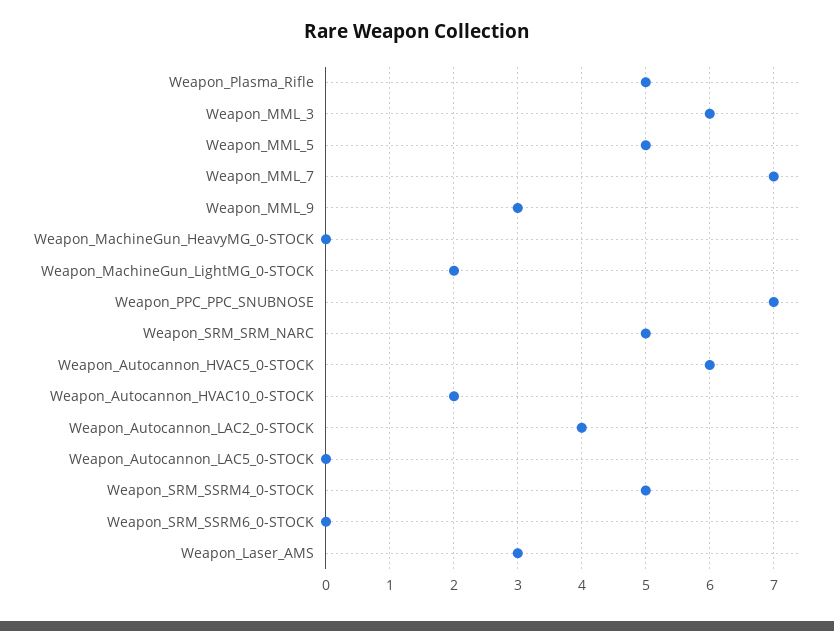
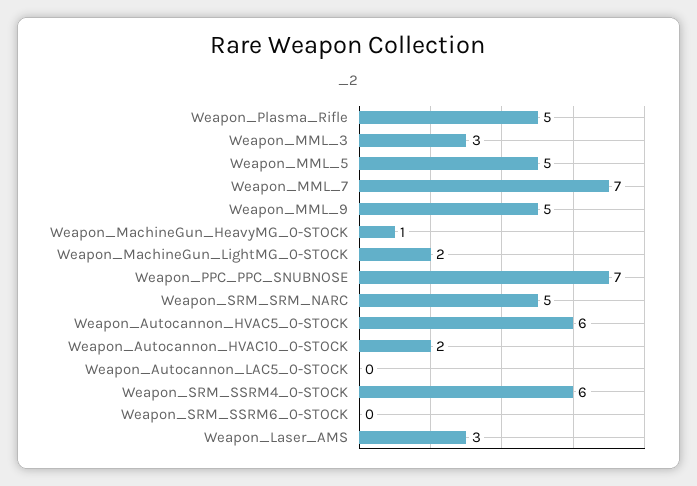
  {
    "Weapon_Plasma_Rifle": 5,
-   "Weapon_MML_3": 6,
+   "Weapon_MML_3": 3,
    "Weapon_MML_5": 5,
    "Weapon_MML_7": 7,
-   "Weapon_MML_9": 3,
+   "Weapon_MML_9": 5,
-   "Weapon_MachineGun_HeavyMG_0-STOCK": 0,
+   "Weapon_MachineGun_HeavyMG_0-STOCK": 1,
    "Weapon_MachineGun_LightMG_0-STOCK": 2,
    "Weapon_PPC_PPC_SNUBNOSE": 7,
    "Weapon_SRM_SRM_NARC": 5,
    "Weapon_Autocannon_HVAC5_0-STOCK": 6,
    "Weapon_Autocannon_HVAC10_0-STOCK": 2,
-   "Weapon_Autocannon_LAC2_0-STOCK": 4,
    "Weapon_Autocannon_LAC5_0-STOCK": 0,
-   "Weapon_SRM_SSRM4_0-STOCK": 5,
+   "Weapon_SRM_SSRM4_0-STOCK": 6,
    "Weapon_SRM_SSRM6_0-STOCK": 0,
    "Weapon_Laser_AMS": 3
  }

